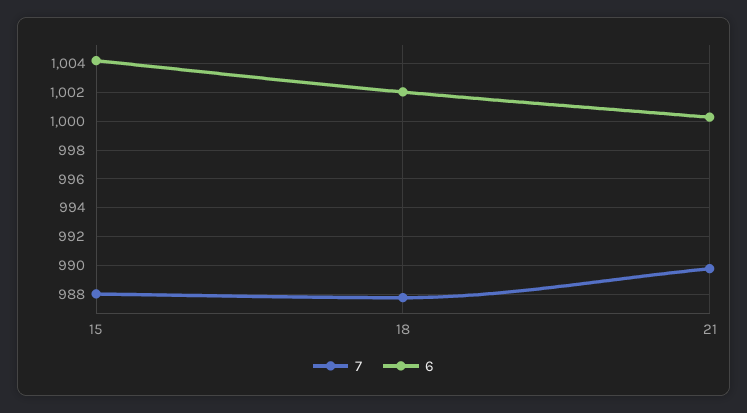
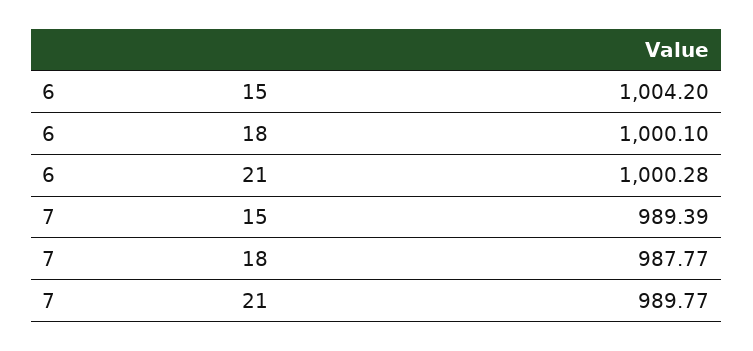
  {
    "7": {
-     "15": 988,
+     "15": 989.39,
      "18": 987.77,
      "21": 989.77
    },
    "6": {
      "15": 1004.2,
-     "18": 1002,
+     "18": 1000.1,
      "21": 1000.28
    }
  }

